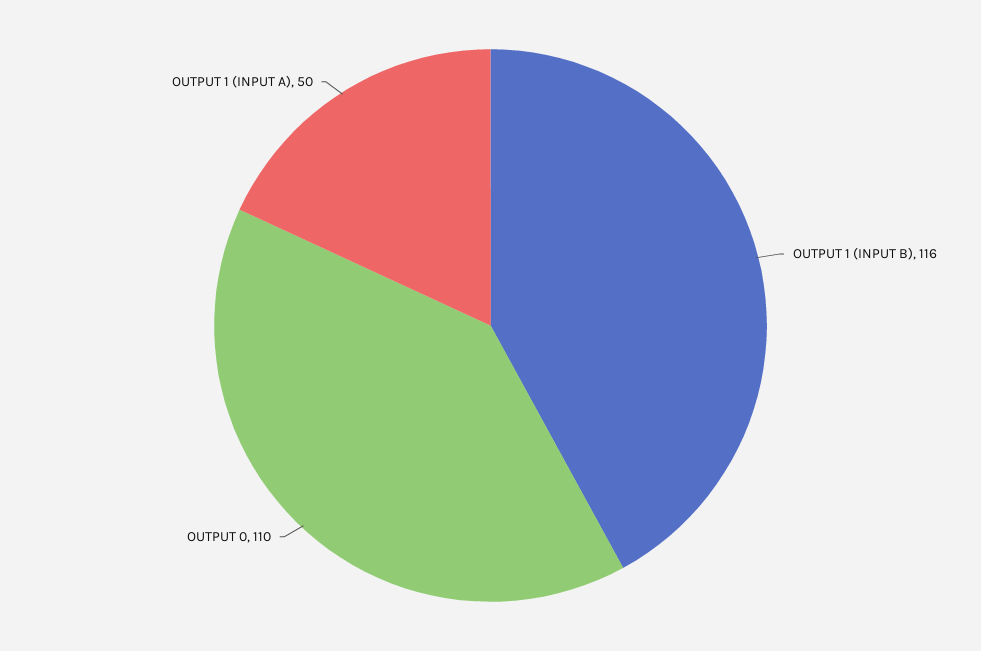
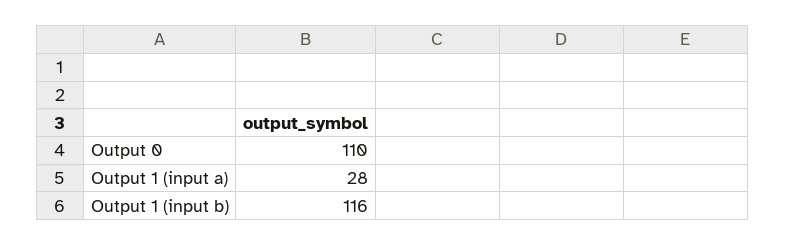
  {
    "OUTPUT 1 (INPUT B)": 116,
    "OUTPUT 0": 110,
-   "OUTPUT 1 (INPUT A)": 50
+   "OUTPUT 1 (INPUT A)": 28
  }

